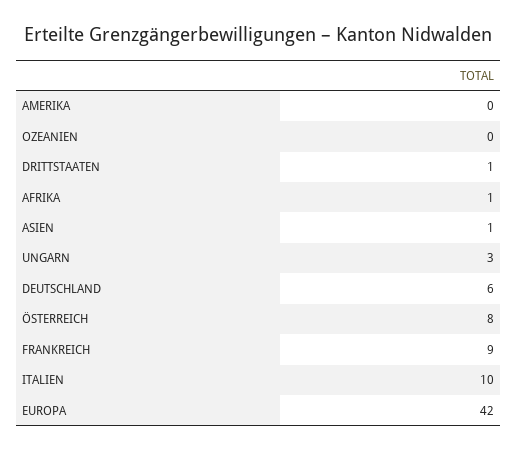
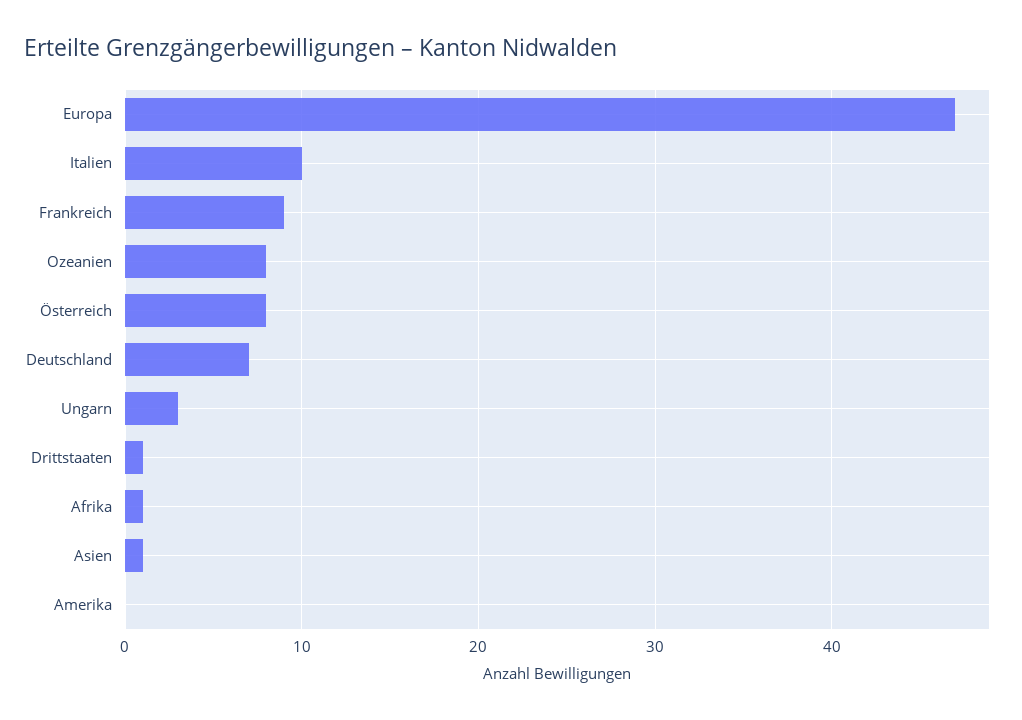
  {
    "AMERIKA": 0,
-   "OZEANIEN": 0,
+   "OZEANIEN": 8,
    "DRITTSTAATEN": 1,
    "AFRIKA": 1,
    "ASIEN": 1,
    "UNGARN": 3,
-   "DEUTSCHLAND": 6,
+   "DEUTSCHLAND": 7,
    "ÖSTERREICH": 8,
    "FRANKREICH": 9,
    "ITALIEN": 10,
-   "EUROPA": 42
+   "EUROPA": 47
  }

